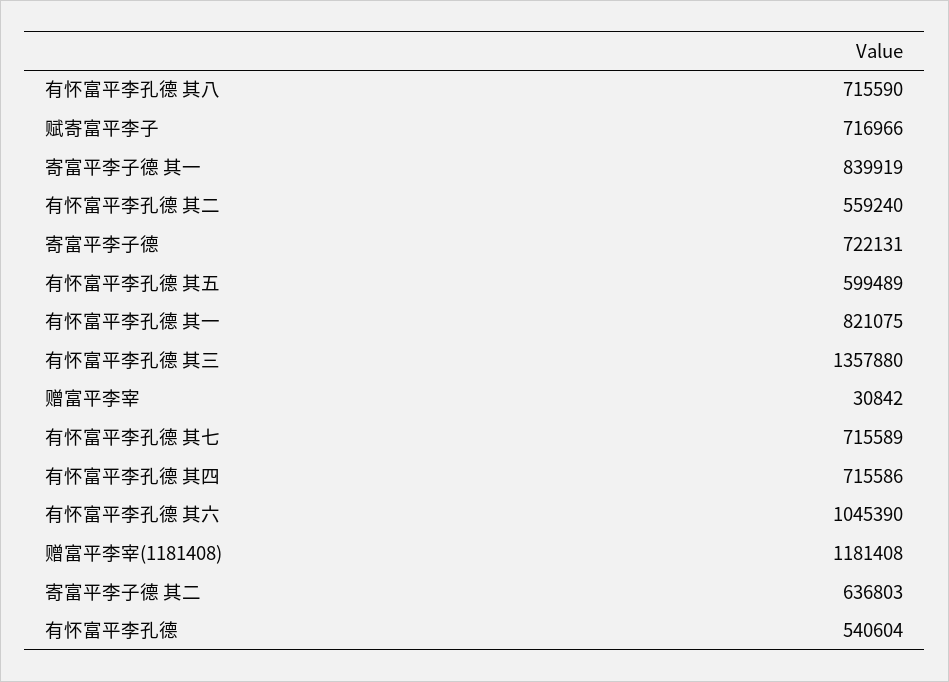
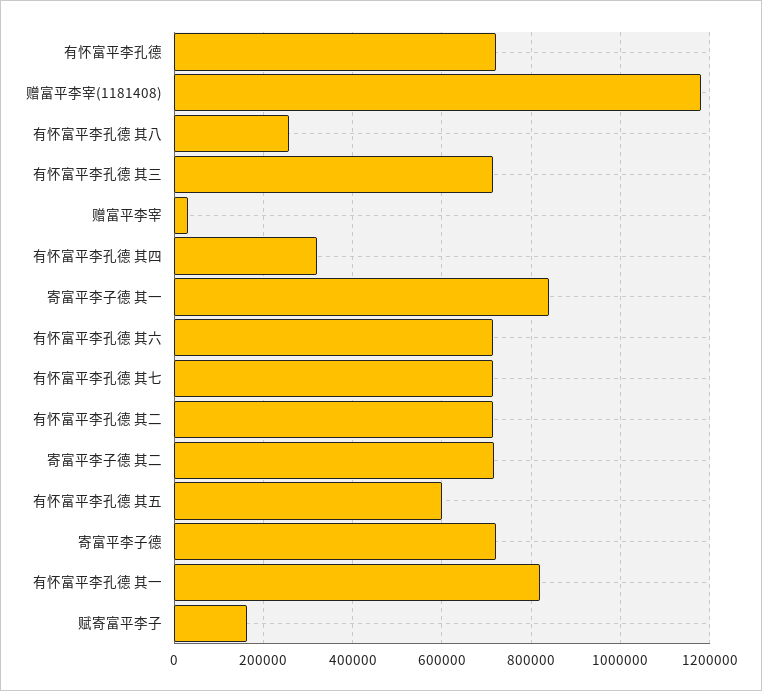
  {
-   "有怀富平李孔德 其八": 715590,
+   "有怀富平李孔德 其八": 260000,
-   "赋寄富平李子": 716966,
+   "赋寄富平李子": 160000,
    "寄富平李子德 其一": 839919,
-   "有怀富平李孔德 其二": 559240,
+   "有怀富平李孔德 其二": 720000,
    "寄富平李子德": 722131,
    "有怀富平李孔德 其五": 599489,
    "有怀富平李孔德 其一": 821075,
-   "有怀富平李孔德 其三": 1357880,
+   "有怀富平李孔德 其三": 720000,
    "赠富平李宰": 30842,
    "有怀富平李孔德 其七": 715589,
-   "有怀富平李孔德 其四": 715586,
+   "有怀富平李孔德 其四": 320000,
-   "有怀富平李孔德 其六": 1045390,
+   "有怀富平李孔德 其六": 720000,
    "赠富平李宰(1181408)": 1181408,
-   "寄富平李子德 其二": 636803,
+   "寄富平李子德 其二": 720000,
-   "有怀富平李孔德": 540604
+   "有怀富平李孔德": 720000
  }

